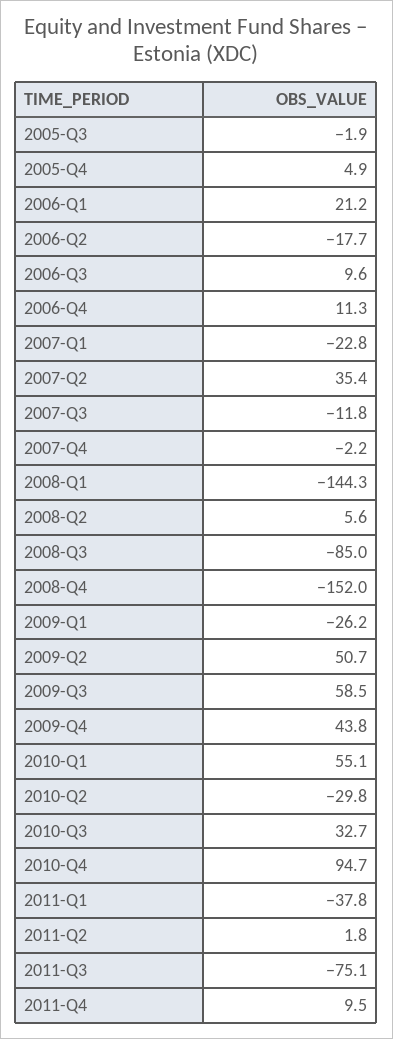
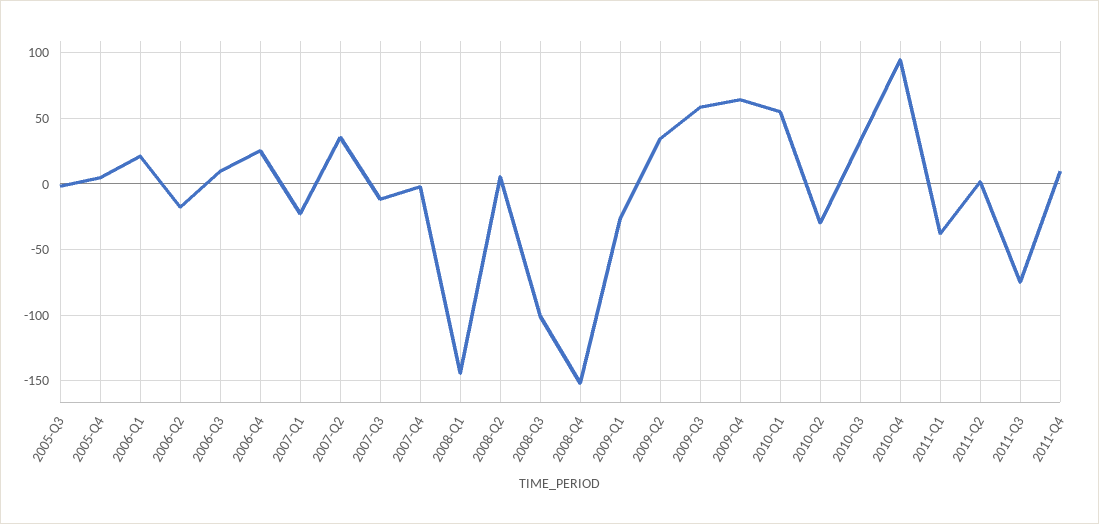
  {
    "2005-Q3": -1.9,
    "2005-Q4": 4.9,
    "2006-Q1": 21.2,
    "2006-Q2": -17.7,
    "2006-Q3": 9.6,
-   "2006-Q4": 11.3,
+   "2006-Q4": 25,
    "2007-Q1": -22.8,
    "2007-Q2": 35.4,
    "2007-Q3": -11.8,
    "2007-Q4": -2.2,
    "2008-Q1": -144.3,
    "2008-Q2": 5.6,
-   "2008-Q3": -85,
+   "2008-Q3": -100,
    "2008-Q4": -152,
    "2009-Q1": -26.2,
-   "2009-Q2": 50.7,
+   "2009-Q2": 35,
    "2009-Q3": 58.5,
-   "2009-Q4": 43.8,
+   "2009-Q4": 65,
    "2010-Q1": 55.1,
    "2010-Q2": -29.8,
    "2010-Q3": 32.7,
    "2010-Q4": 94.7,
    "2011-Q1": -37.8,
    "2011-Q2": 1.8,
    "2011-Q3": -75.1,
    "2011-Q4": 9.5
  }

